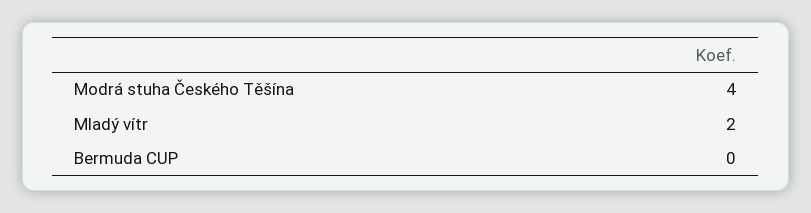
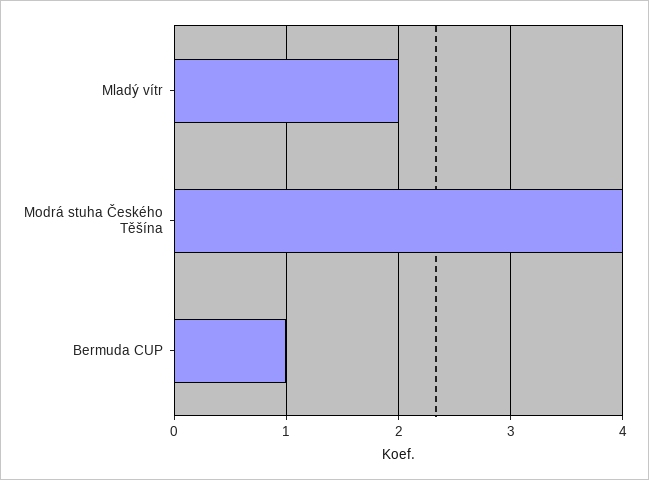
  {
    "Modrá stuha Českého Těšína": 4,
    "Mladý vítr": 2,
-   "Bermuda CUP": 0
+   "Bermuda CUP": 1
  }

